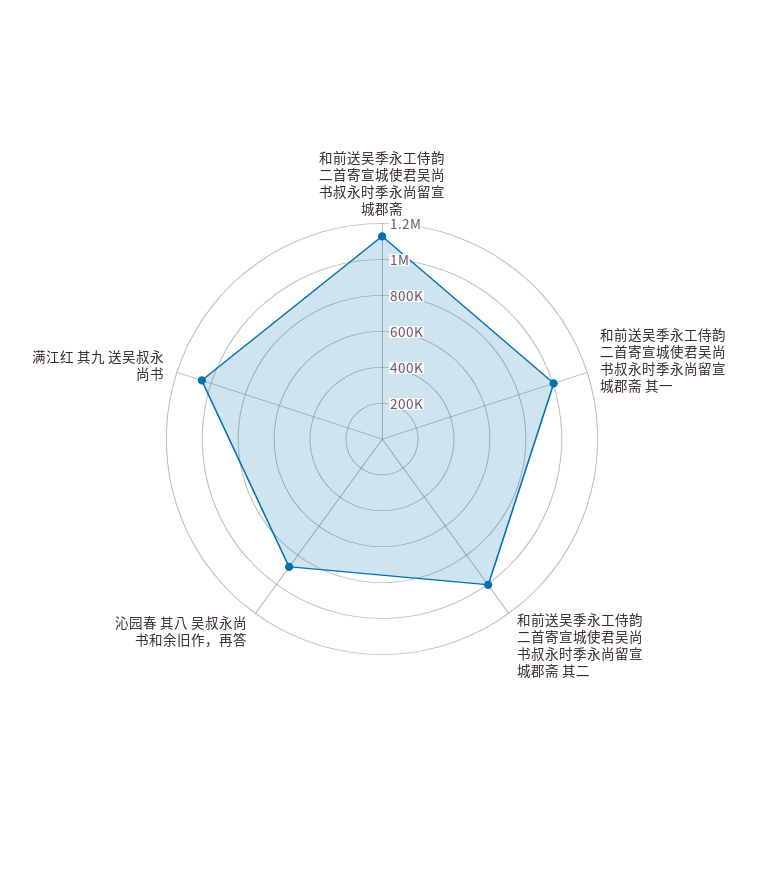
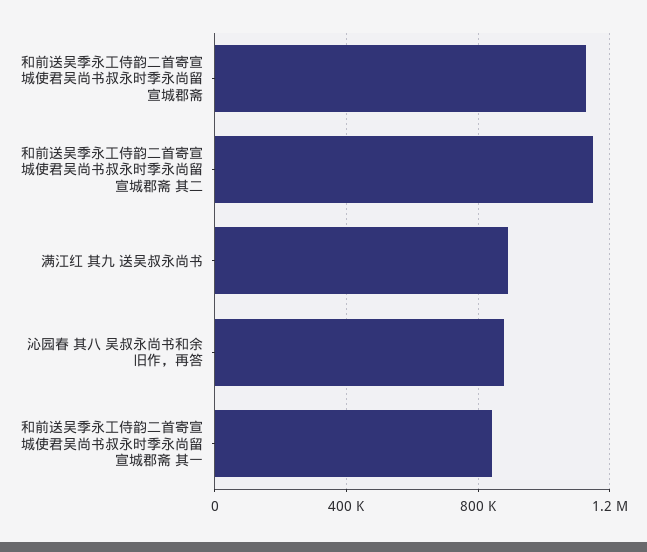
  {
    "和前送吴季永工侍韵二首寄宣城使君吴尚书叔永时季永尚留宣城郡斋": 1150000,
-   "和前送吴季永工侍韵二首寄宣城使君吴尚书叔永时季永尚留宣城郡斋 其一": 1000000,
+   "和前送吴季永工侍韵二首寄宣城使君吴尚书叔永时季永尚留宣城郡斋 其一": 850000,
-   "和前送吴季永工侍韵二首寄宣城使君吴尚书叔永时季永尚留宣城郡斋 其二": 1000000,
+   "和前送吴季永工侍韵二首寄宣城使君吴尚书叔永时季永尚留宣城郡斋 其二": 1150000,
    "沁园春 其八 吴叔永尚书和余旧作，再答": 900000,
-   "满江红 其九 送吴叔永尚书": 1050000
+   "满江红 其九 送吴叔永尚书": 900000
  }

